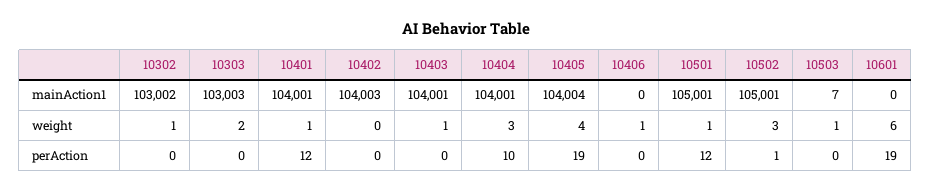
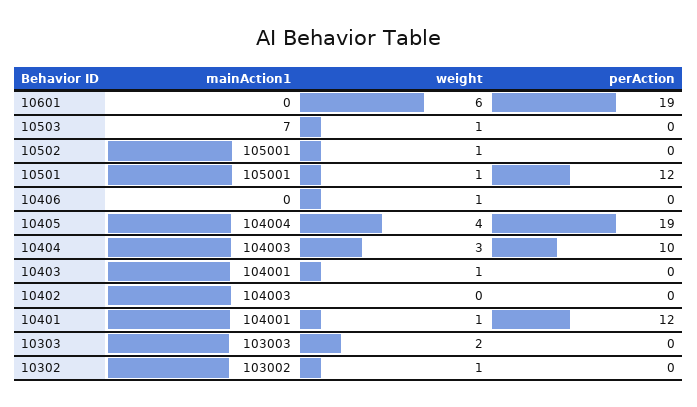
  {
    "10302": {
      "mainAction1": 103002,
      "weight": 1,
      "perAction": 0
    },
    "10303": {
      "mainAction1": 103003,
      "weight": 2,
      "perAction": 0
    },
    "10401": {
      "mainAction1": 104001,
      "weight": 1,
      "perAction": 12
    },
    "10402": {
      "mainAction1": 104003,
      "weight": 0,
      "perAction": 0
    },
    "10403": {
      "mainAction1": 104001,
      "weight": 1,
      "perAction": 0
    },
    "10404": {
-     "mainAction1": 104001,
+     "mainAction1": 104003,
      "weight": 3,
      "perAction": 10
    },
    "10405": {
      "mainAction1": 104004,
      "weight": 4,
      "perAction": 19
    },
    "10406": {
      "mainAction1": 0,
      "weight": 1,
      "perAction": 0
    },
    "10501": {
      "mainAction1": 105001,
      "weight": 1,
      "perAction": 12
    },
    "10502": {
      "mainAction1": 105001,
-     "weight": 3,
+     "weight": 1,
-     "perAction": 1
+     "perAction": 0
    },
    "10503": {
      "mainAction1": 7,
      "weight": 1,
      "perAction": 0
    },
    "10601": {
      "mainAction1": 0,
      "weight": 6,
      "perAction": 19
    }
  }

